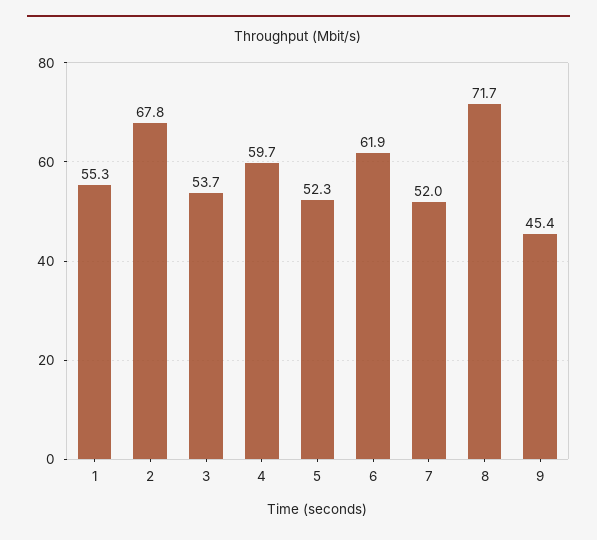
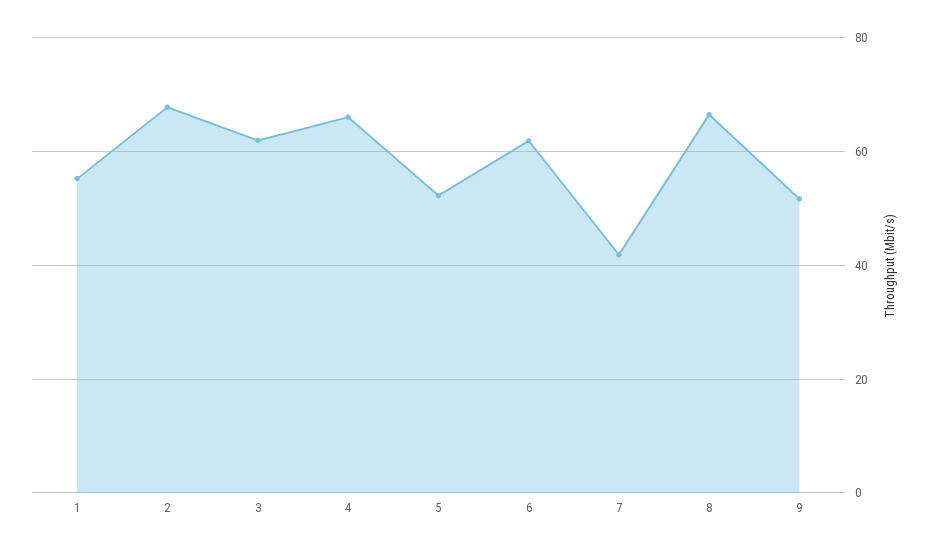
  {
    "1": 55.3,
    "2": 67.8,
-   "3": 53.7,
+   "3": 62,
-   "4": 59.7,
+   "4": 66,
    "5": 52.3,
    "6": 61.9,
-   "7": 52,
+   "7": 42,
-   "8": 71.7,
+   "8": 66,
-   "9": 45.4
+   "9": 52
  }

